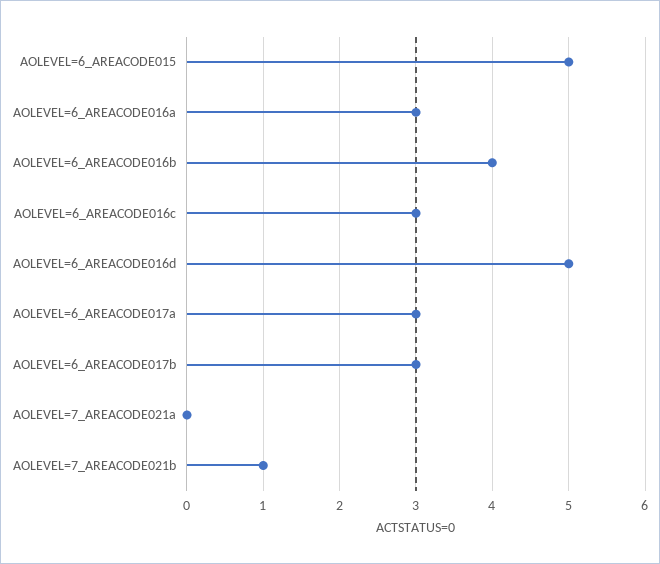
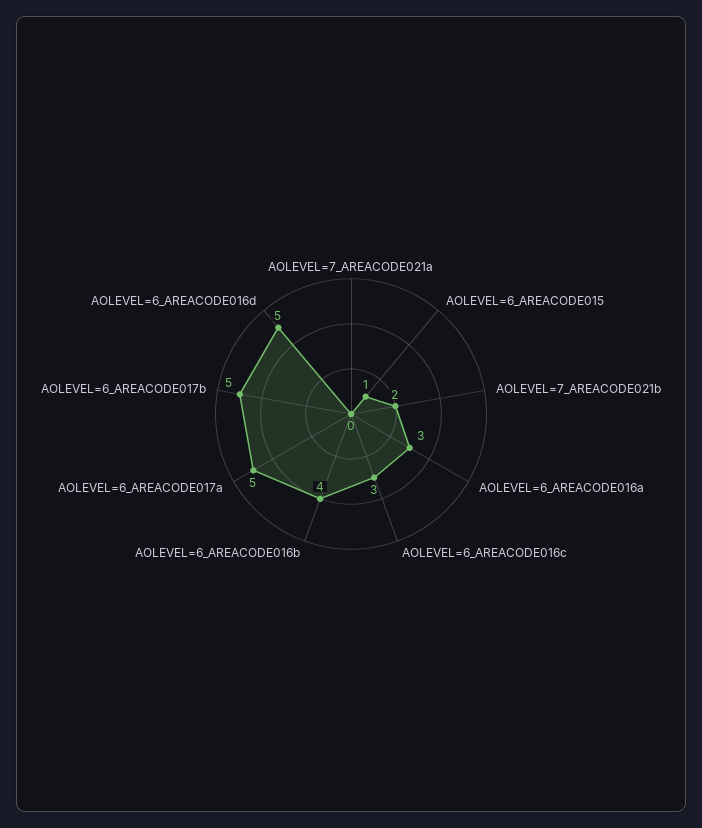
  {
-   "AOLEVEL=6_AREACODE015": 5,
+   "AOLEVEL=6_AREACODE015": 1,
    "AOLEVEL=6_AREACODE016a": 3,
    "AOLEVEL=6_AREACODE016b": 4,
    "AOLEVEL=6_AREACODE016c": 3,
    "AOLEVEL=6_AREACODE016d": 5,
-   "AOLEVEL=6_AREACODE017a": 3,
+   "AOLEVEL=6_AREACODE017a": 5,
-   "AOLEVEL=6_AREACODE017b": 3,
+   "AOLEVEL=6_AREACODE017b": 5,
    "AOLEVEL=7_AREACODE021a": 0,
-   "AOLEVEL=7_AREACODE021b": 1
+   "AOLEVEL=7_AREACODE021b": 2
  }

